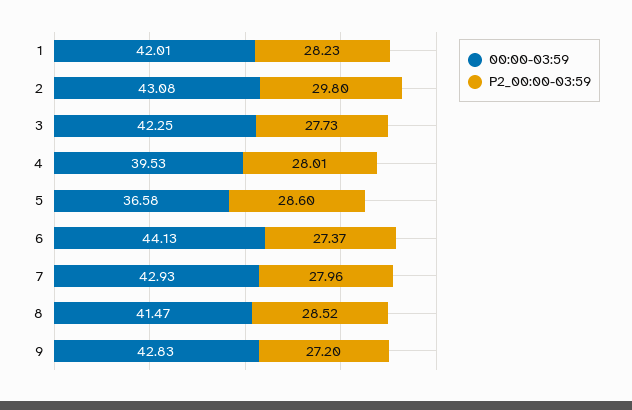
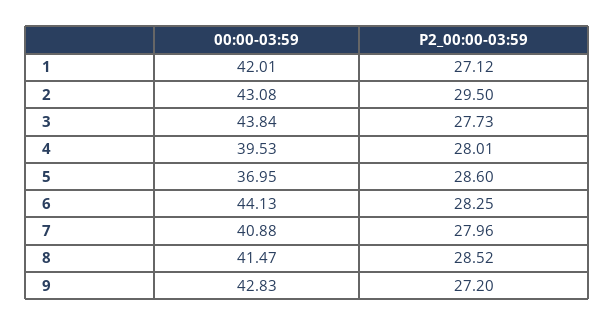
  {
    "00:00-03:59": {
      "1": 42.01,
      "2": 43.08,
-     "3": 42.25,
+     "3": 43.84,
      "4": 39.53,
-     "5": 36.58,
+     "5": 36.95,
      "6": 44.13,
-     "7": 42.93,
+     "7": 40.88,
      "8": 41.47,
      "9": 42.83
    },
    "P2_00:00-03:59": {
-     "1": 28.23,
+     "1": 27.12,
-     "2": 29.8,
+     "2": 29.5,
      "3": 27.73,
      "4": 28.01,
      "5": 28.6,
-     "6": 27.37,
+     "6": 28.25,
      "7": 27.96,
      "8": 28.52,
      "9": 27.2
    }
  }

